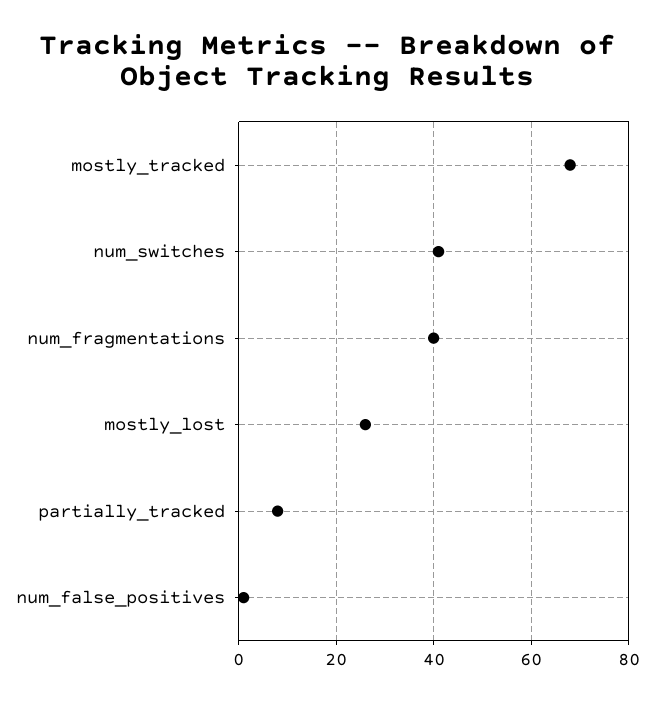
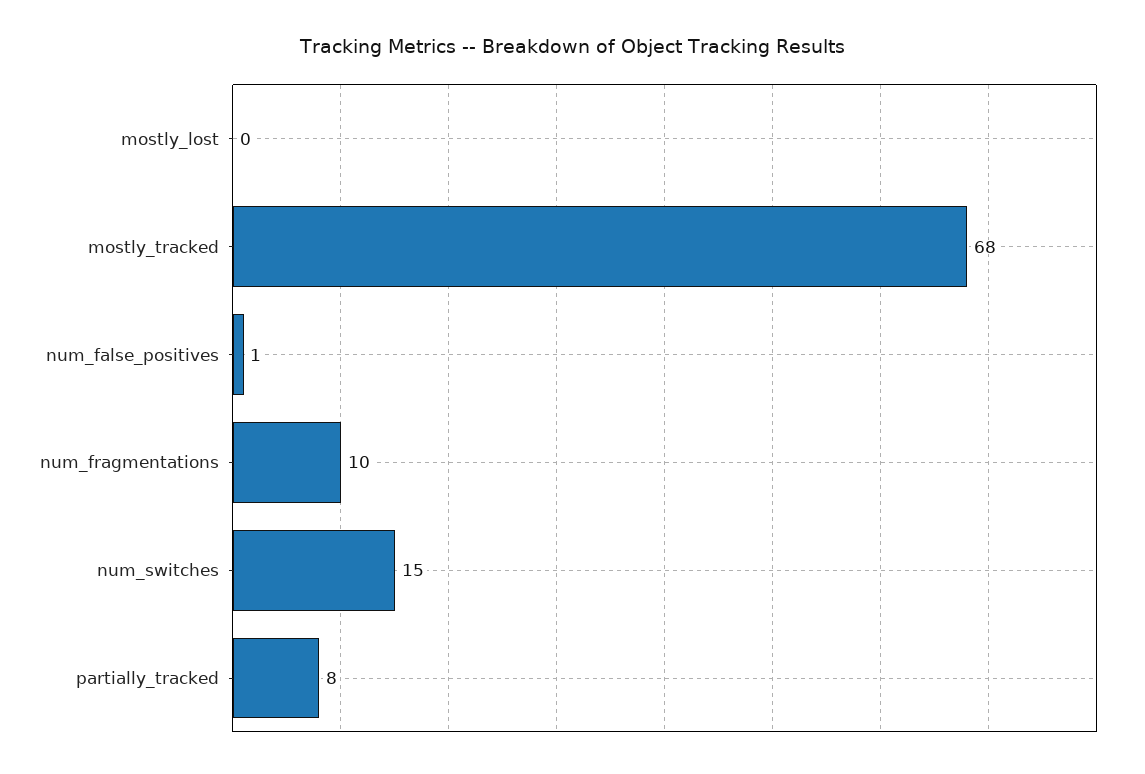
  {
    "mostly_tracked": 68,
-   "num_switches": 40,
+   "num_switches": 15,
-   "num_fragmentations": 40,
+   "num_fragmentations": 10,
-   "mostly_lost": 25,
+   "mostly_lost": 0,
    "partially_tracked": 8,
    "num_false_positives": 1
  }

